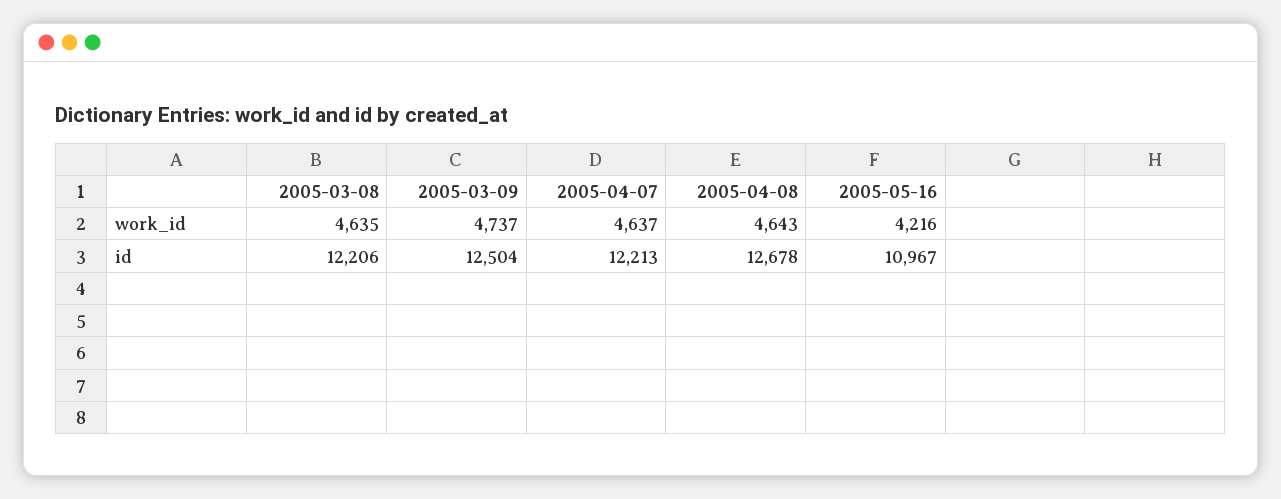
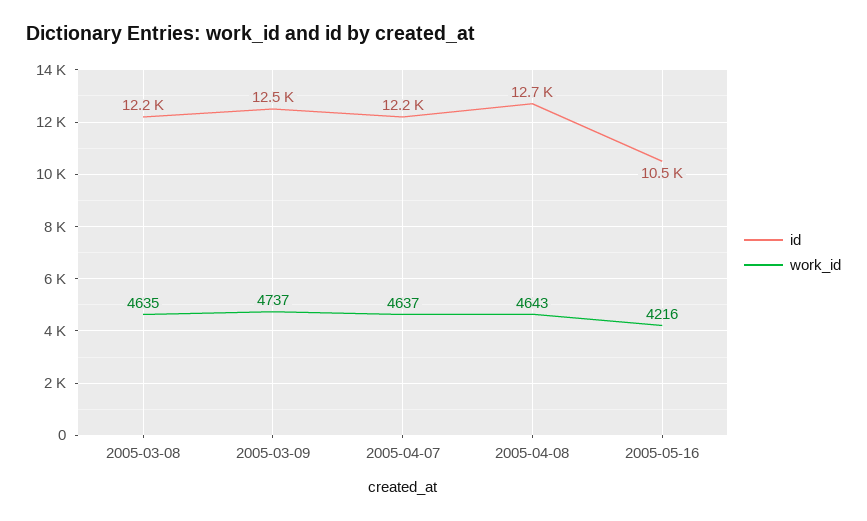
  {
    "work_id": {
      "2005-03-08": 4635,
      "2005-03-09": 4737,
      "2005-04-07": 4637,
      "2005-04-08": 4643,
      "2005-05-16": 4216
    },
    "id": {
      "2005-03-08": 12206,
      "2005-03-09": 12504,
      "2005-04-07": 12213,
      "2005-04-08": 12678,
-     "2005-05-16": 10967
+     "2005-05-16": 10500
    }
  }

